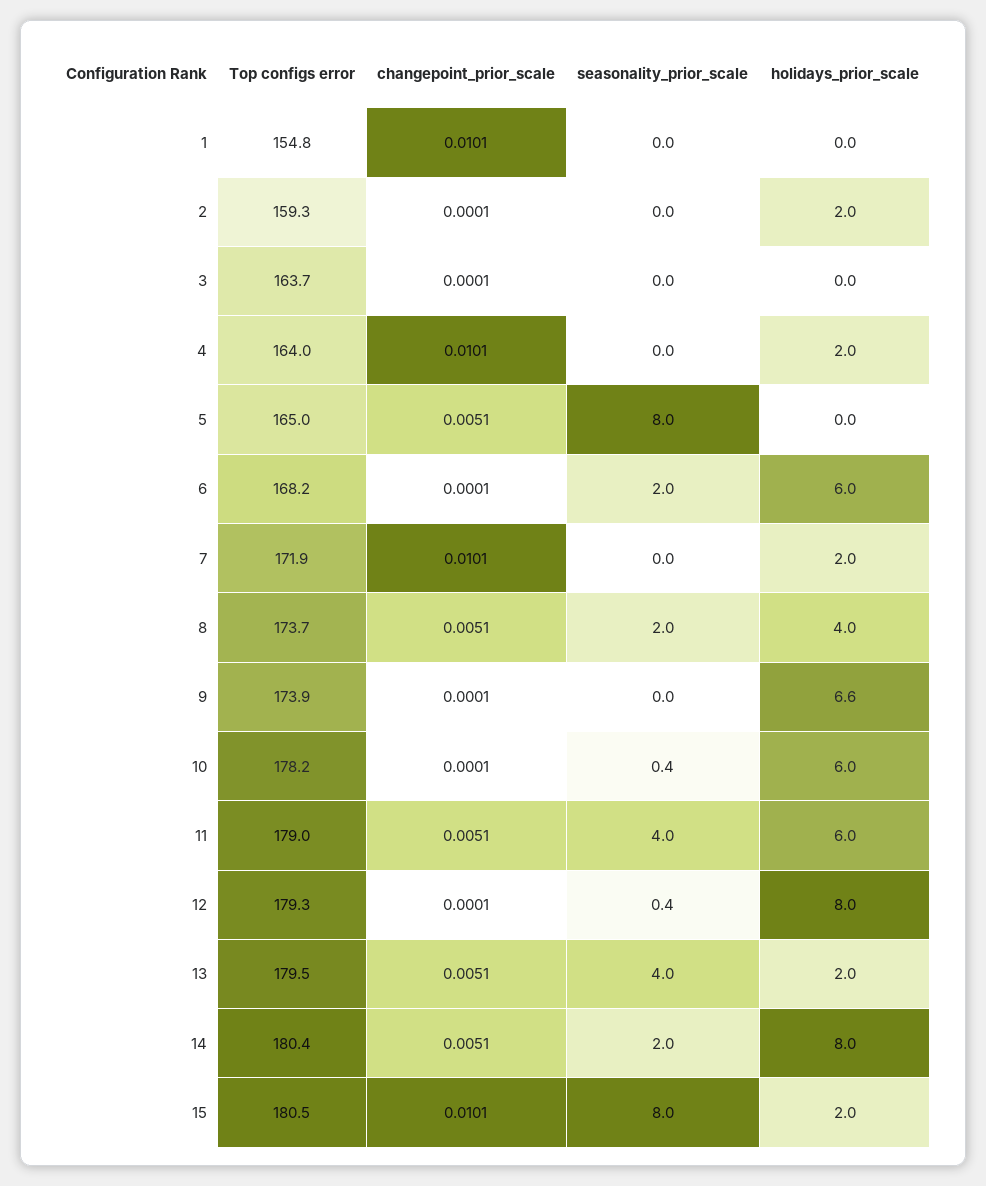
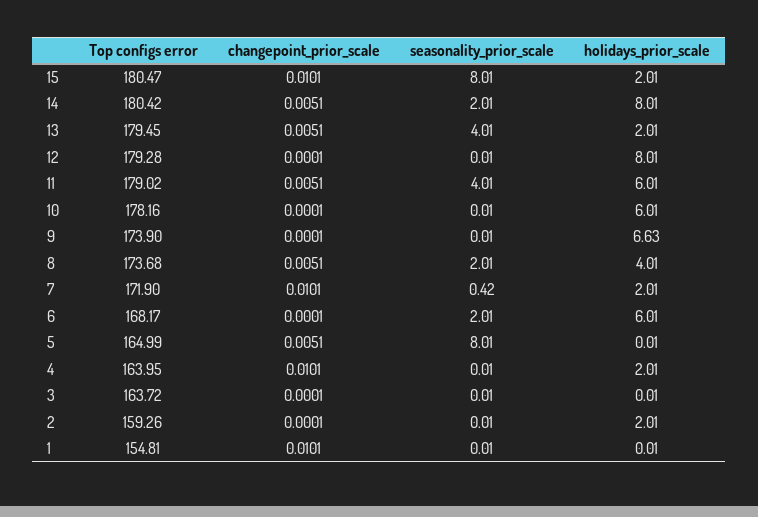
  {
    "Top configs error": {
      "1": 154.81,
      "2": 159.26,
      "3": 163.72,
      "4": 163.95,
      "5": 164.99,
      "6": 168.17,
      "7": 171.9,
      "8": 173.68,
      "9": 173.9,
      "10": 178.16,
      "11": 179.02,
      "12": 179.28,
      "13": 179.45,
      "14": 180.42,
      "15": 180.47
    },
    "changepoint_prior_scale": {
      "1": 0.0101,
      "2": 0.0001,
      "3": 0.0001,
      "4": 0.0101,
      "5": 0.0051,
      "6": 0.0001,
      "7": 0.0101,
      "8": 0.0051,
      "9": 0.0001,
      "10": 0.0001,
      "11": 0.0051,
      "12": 0.0001,
      "13": 0.0051,
      "14": 0.0051,
      "15": 0.0101
    },
    "seasonality_prior_scale": {
      "1": 0.01,
      "2": 0.01,
      "3": 0.01,
      "4": 0.01,
      "5": 8.01,
      "6": 2.01,
-     "7": 0,
+     "7": 0.42,
      "8": 2.01,
      "9": 0.01,
-     "10": 0.4,
+     "10": 0.01,
      "11": 4.01,
-     "12": 0.4,
+     "12": 0.01,
      "13": 4.01,
      "14": 2.01,
      "15": 8.01
    },
    "holidays_prior_scale": {
      "1": 0.01,
      "2": 2.01,
      "3": 0.01,
      "4": 2.01,
      "5": 0.01,
      "6": 6.01,
      "7": 2.01,
      "8": 4.01,
      "9": 6.63,
      "10": 6.01,
      "11": 6.01,
      "12": 8.01,
      "13": 2.01,
      "14": 8.01,
      "15": 2.01
    }
  }

